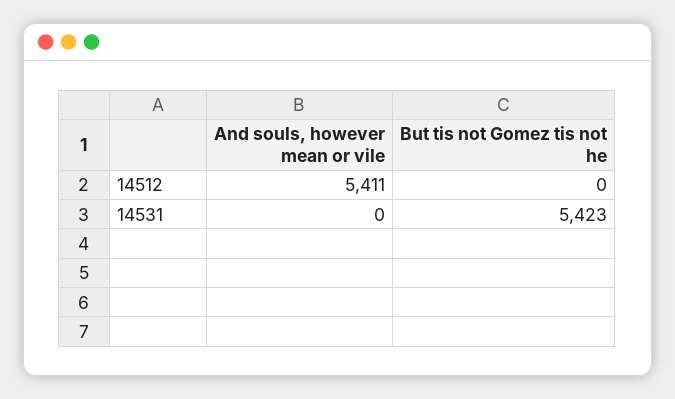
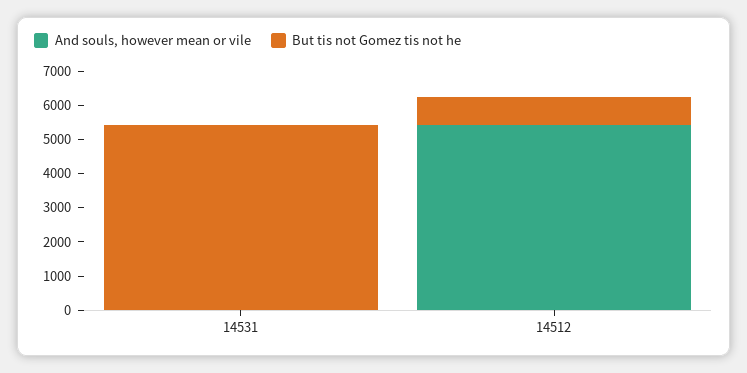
  {
    "And souls, however mean or vile": {
      "14512": 5411,
      "14531": 0
    },
    "But tis not Gomez tis not he": {
-     "14512": 0,
+     "14512": 750,
      "14531": 5423
    }
  }

